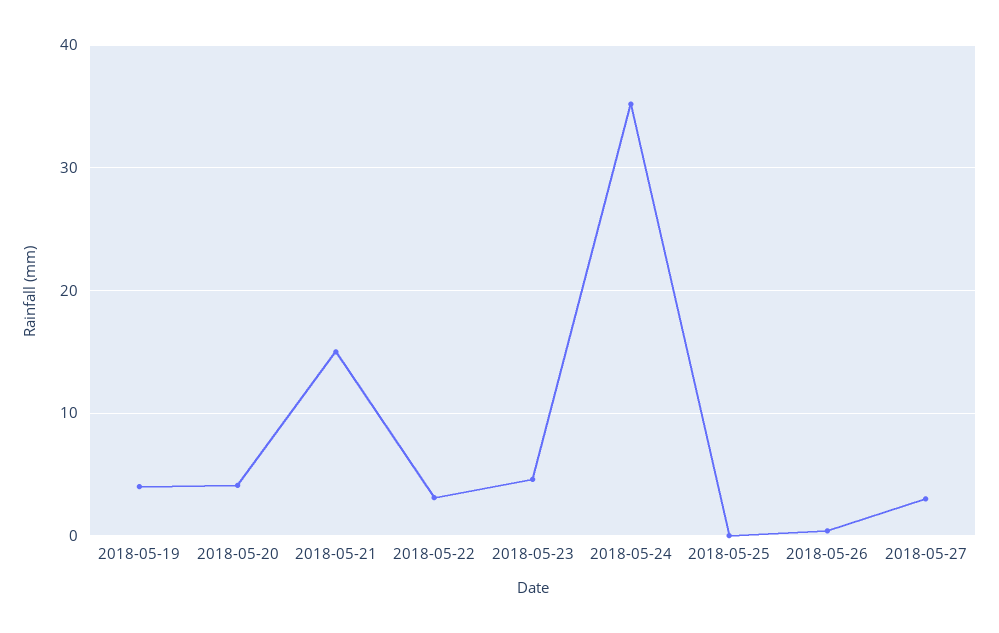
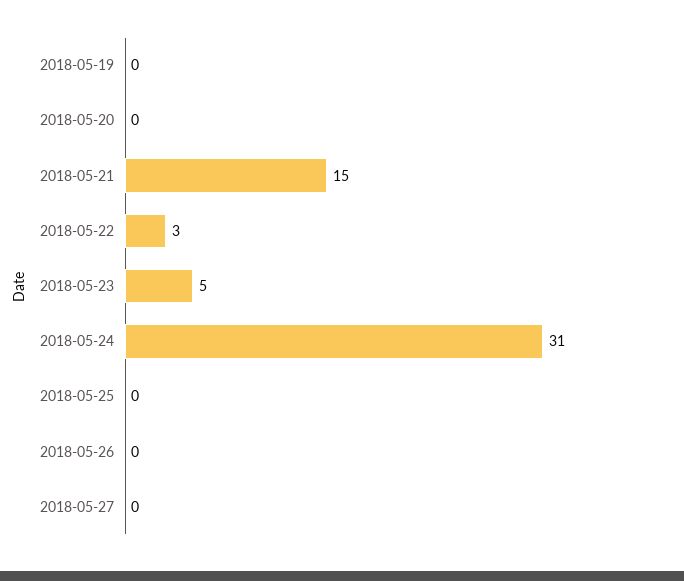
  {
-   "2018-05-19": 4,
+   "2018-05-19": 0,
-   "2018-05-20": 4,
+   "2018-05-20": 0,
    "2018-05-21": 15,
    "2018-05-22": 3,
    "2018-05-23": 5,
-   "2018-05-24": 35,
+   "2018-05-24": 31,
    "2018-05-25": 0,
    "2018-05-26": 0,
-   "2018-05-27": 3
+   "2018-05-27": 0
  }

